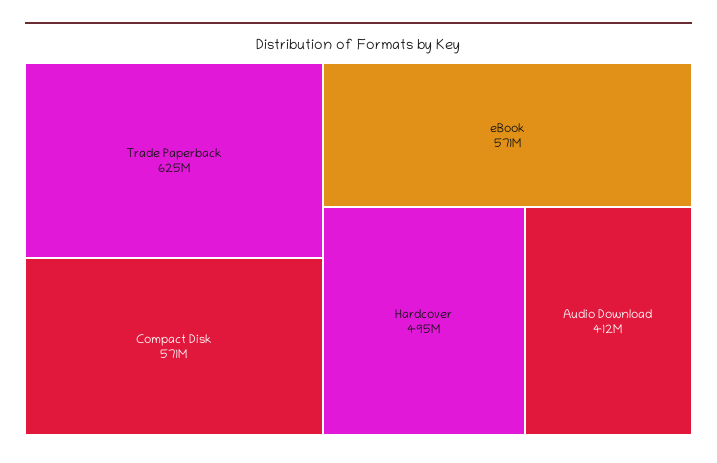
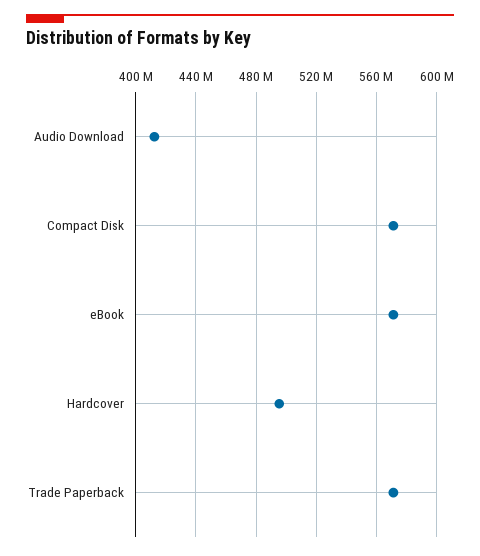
  {
-   "Trade Paperback": 625000000,
+   "Trade Paperback": 570000000,
    "Compact Disk": 571000000,
    "eBook": 571000000,
    "Hardcover": 495000000,
    "Audio Download": 412000000
  }

